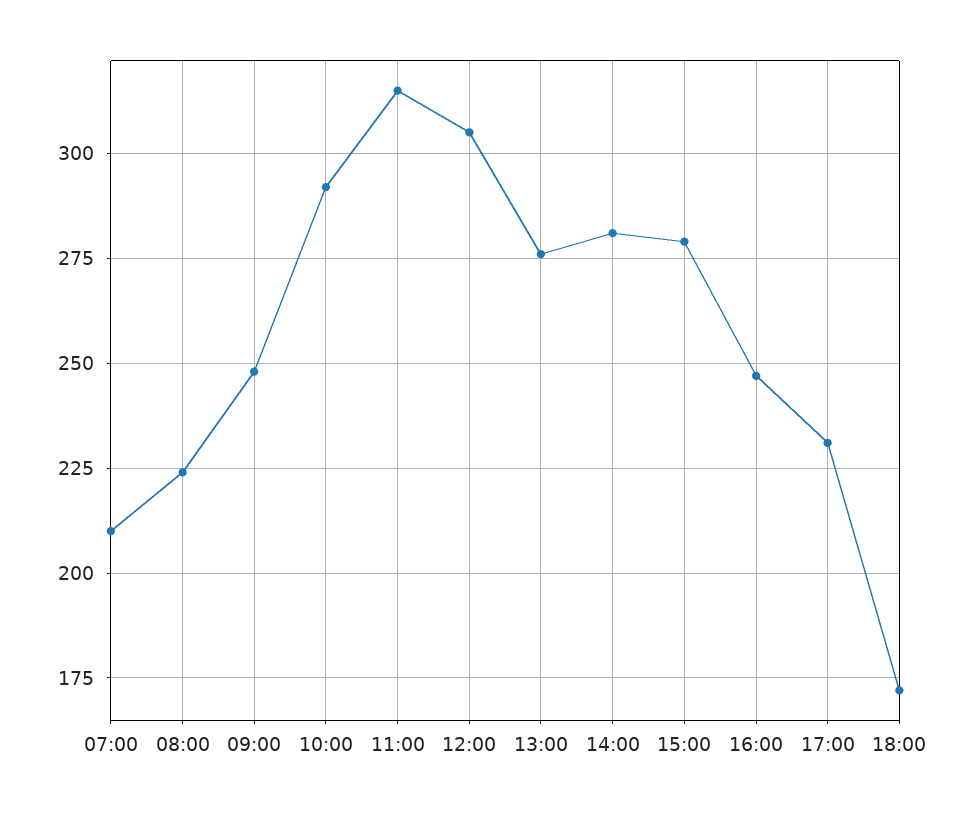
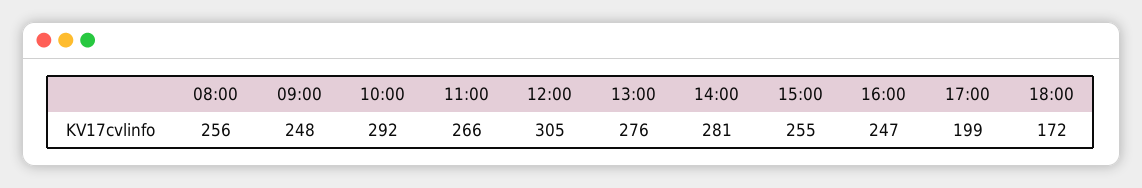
  {
-   "07:00": 210,
-   "08:00": 225,
+   "08:00": 256,
    "09:00": 248,
    "10:00": 292,
-   "11:00": 315,
+   "11:00": 266,
    "12:00": 305,
    "13:00": 276,
    "14:00": 281,
-   "15:00": 280,
+   "15:00": 255,
    "16:00": 247,
-   "17:00": 230,
+   "17:00": 199,
    "18:00": 172
  }

